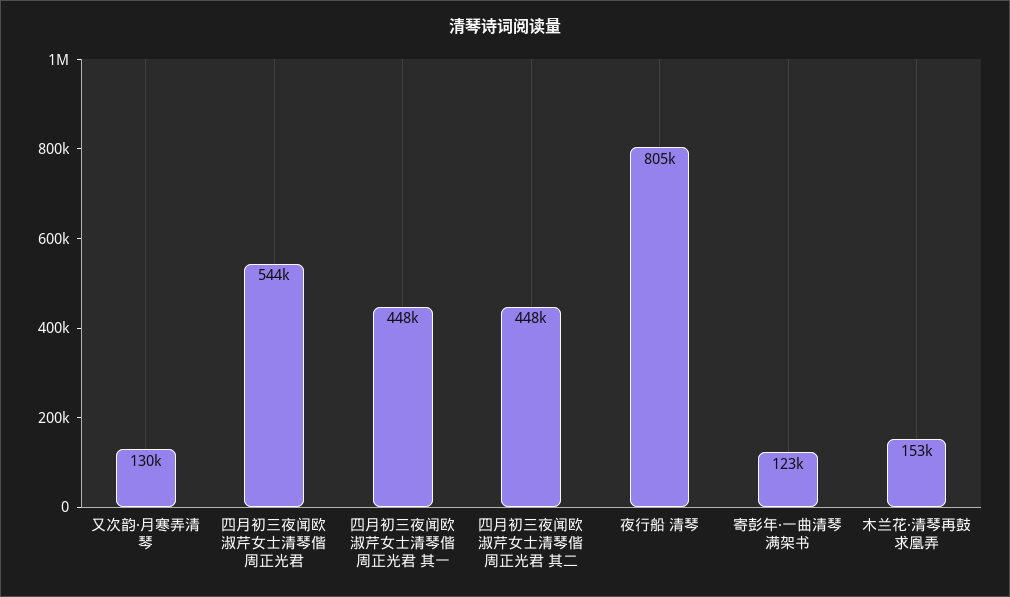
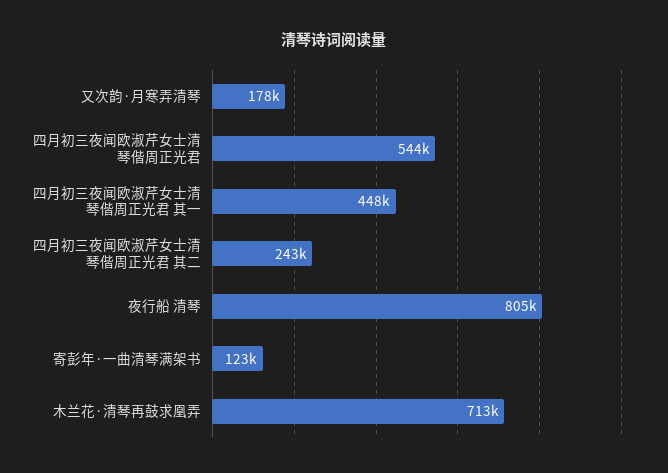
  {
-   "又次韵·月寒弄清琴": 130000,
+   "又次韵·月寒弄清琴": 178000,
    "四月初三夜闻欧淑芹女士清琴偕周正光君": 544000,
    "四月初三夜闻欧淑芹女士清琴偕周正光君 其一": 448000,
-   "四月初三夜闻欧淑芹女士清琴偕周正光君 其二": 448000,
+   "四月初三夜闻欧淑芹女士清琴偕周正光君 其二": 243000,
    "夜行船 清琴": 805000,
    "寄彭年·一曲清琴满架书": 123000,
-   "木兰花·清琴再鼓求凰弄": 153000
+   "木兰花·清琴再鼓求凰弄": 713000
  }

